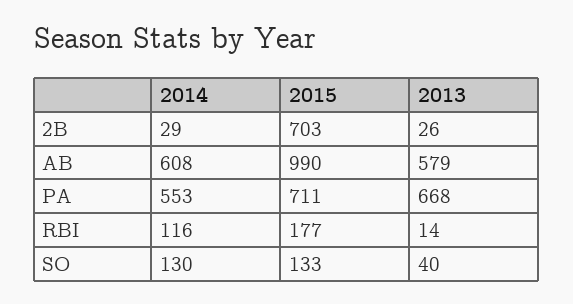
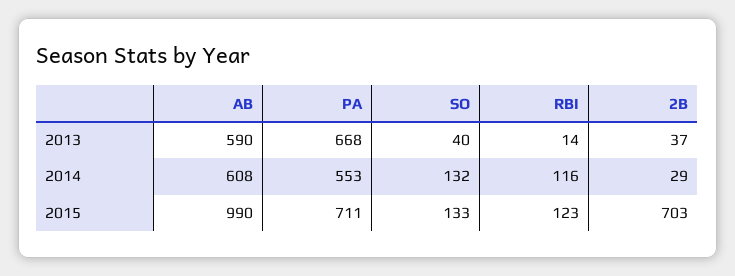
  {
    "2014": {
      "2B": 29,
      "AB": 608,
      "PA": 553,
      "RBI": 116,
-     "SO": 130
+     "SO": 132
    },
    "2015": {
      "2B": 703,
      "AB": 990,
      "PA": 711,
-     "RBI": 177,
+     "RBI": 123,
      "SO": 133
    },
    "2013": {
-     "2B": 26,
+     "2B": 37,
-     "AB": 579,
+     "AB": 590,
      "PA": 668,
      "RBI": 14,
      "SO": 40
    }
  }

